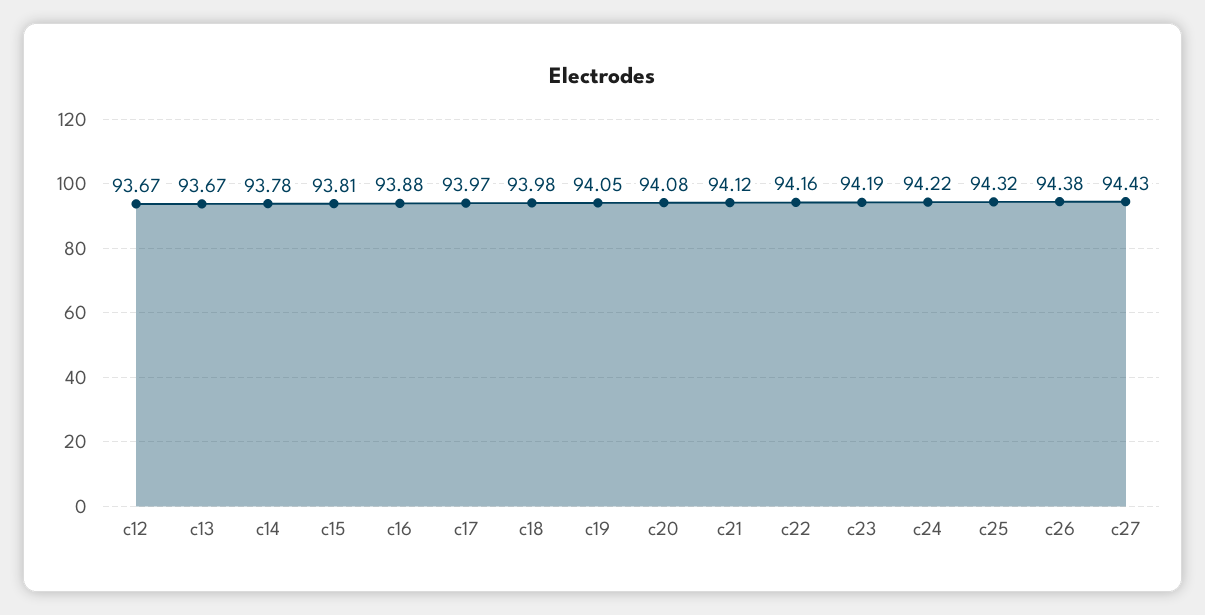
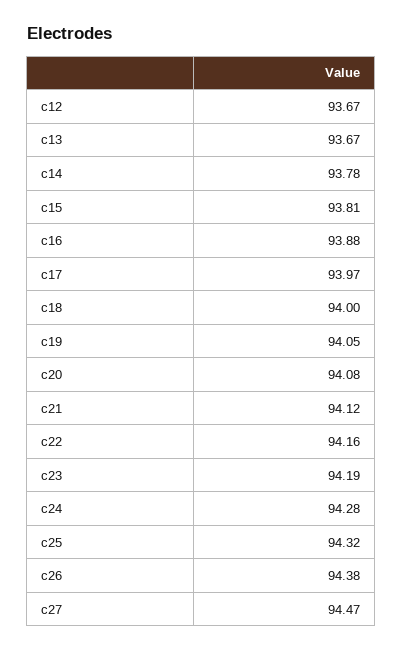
  {
    "c12": 93.67,
    "c13": 93.67,
    "c14": 93.78,
    "c15": 93.81,
    "c16": 93.88,
    "c17": 93.97,
-   "c18": 93.98,
+   "c18": 94,
    "c19": 94.05,
    "c20": 94.08,
    "c21": 94.12,
    "c22": 94.16,
    "c23": 94.19,
-   "c24": 94.22,
+   "c24": 94.28,
    "c25": 94.32,
    "c26": 94.38,
-   "c27": 94.43
+   "c27": 94.47
  }

